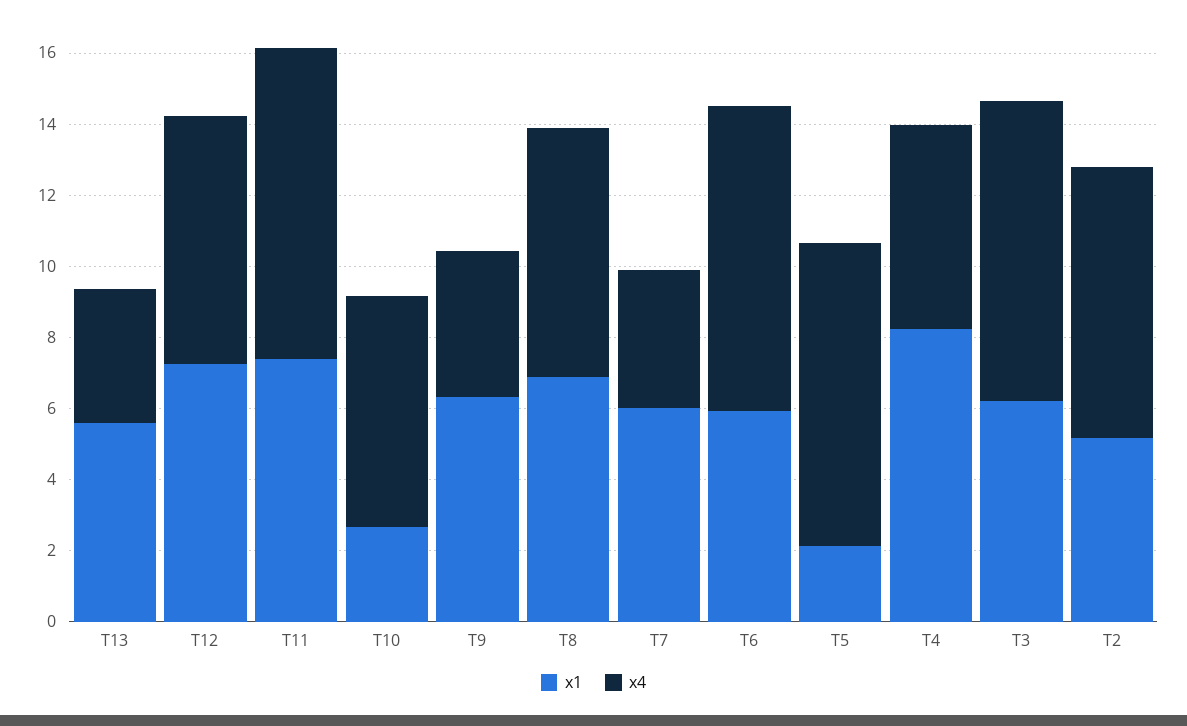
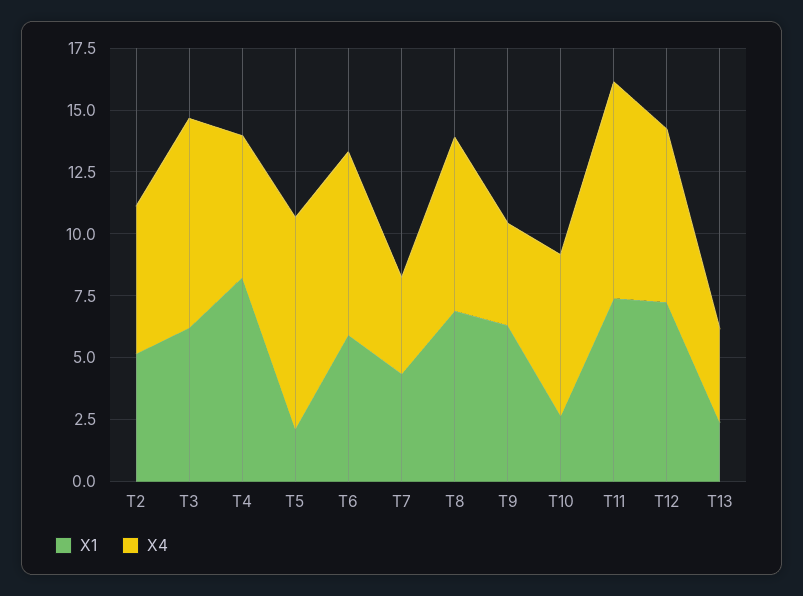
  {
    "x1": {
-     "T13": 5.5,
+     "T13": 2.5,
      "T12": 7,
      "T11": 7.5,
      "T10": 2.5,
      "T9": 6.5,
      "T8": 7,
-     "T7": 6,
+     "T7": 4.5,
      "T6": 6,
      "T5": 2,
      "T4": 8,
      "T3": 6,
      "T2": 5
    },
    "x4": {
      "T13": 4,
      "T12": 7,
      "T11": 8.5,
      "T10": 6.5,
      "T9": 4,
      "T8": 7,
      "T7": 4,
-     "T6": 8.5,
+     "T6": 7.5,
      "T5": 8.5,
      "T4": 5.5,
      "T3": 8.5,
-     "T2": 7.5
+     "T2": 6
    }
  }

